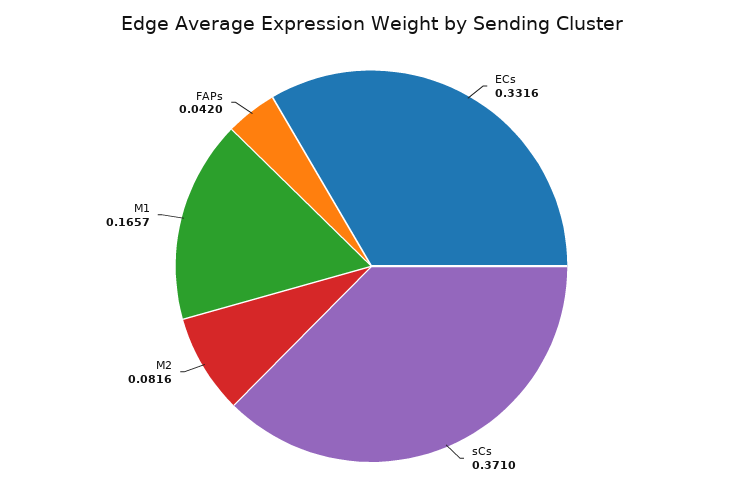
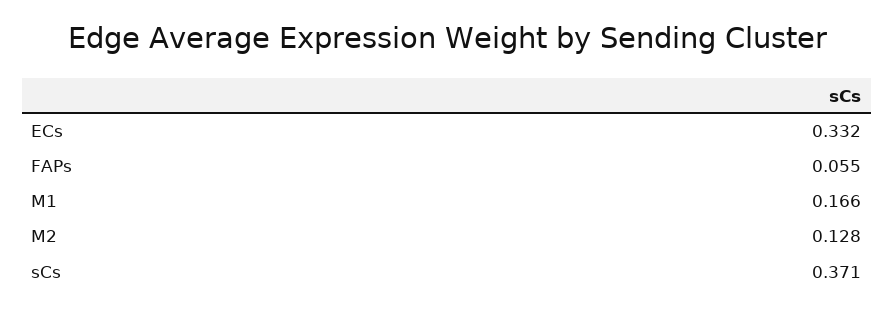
  {
    "ECs": 0.3316,
    "sCs": 0.371,
-   "M2": 0.0816,
+   "M2": 0.128,
    "M1": 0.1657,
-   "FAPs": 0.042
+   "FAPs": 0.055
  }

